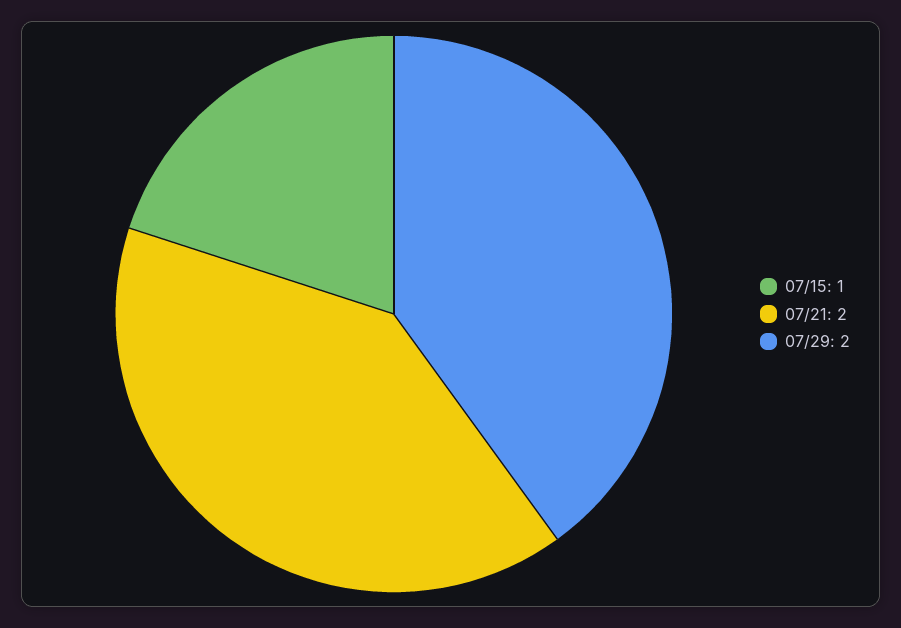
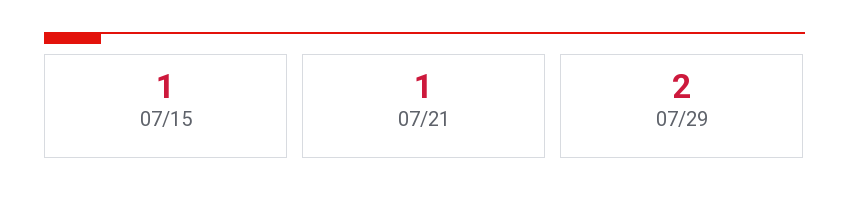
  {
    "07/15": 1,
-   "07/21": 2,
+   "07/21": 1,
    "07/29": 2
  }

